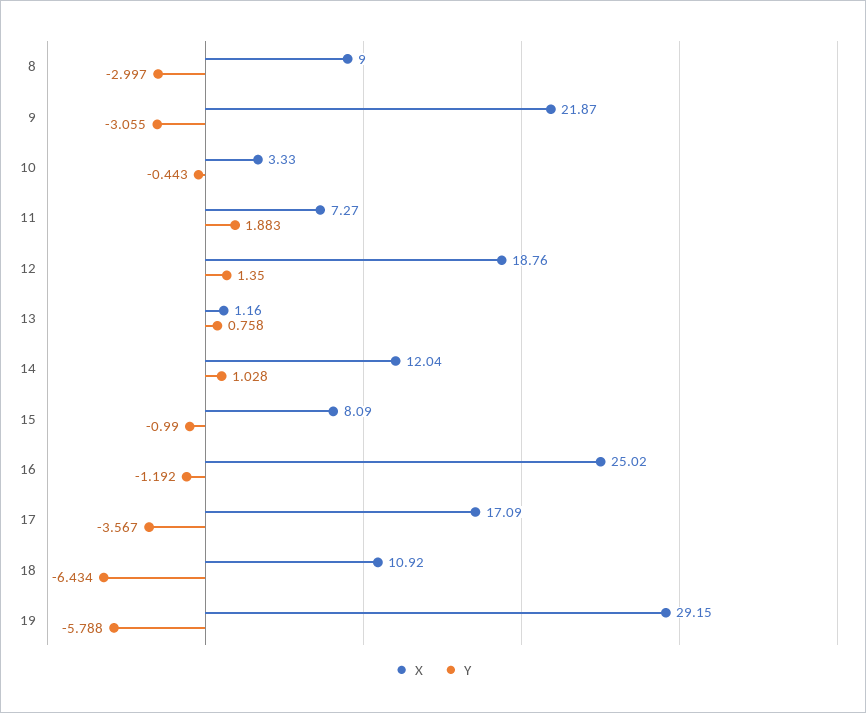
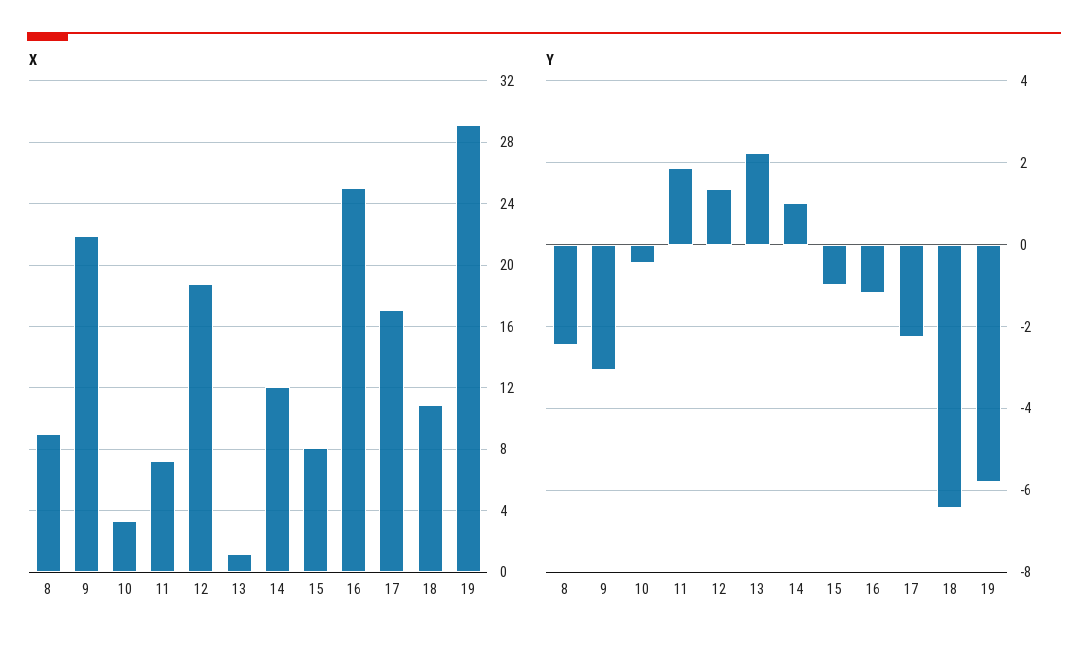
  {
    "X": {
      "8": 9,
      "9": 21.87,
      "10": 3.33,
      "11": 7.27,
      "12": 18.76,
      "13": 1.16,
      "14": 12.04,
      "15": 8.09,
      "16": 25.02,
      "17": 17.09,
      "18": 10.92,
      "19": 29.15
    },
    "Y": {
-     "8": -2.997,
+     "8": -2.4,
      "9": -3.055,
      "10": -0.443,
      "11": 1.883,
      "12": 1.35,
-     "13": 0.758,
+     "13": 2.2,
      "14": 1.028,
      "15": -0.99,
      "16": -1.192,
-     "17": -3.567,
+     "17": -2.2,
      "18": -6.434,
      "19": -5.788
    }
  }

